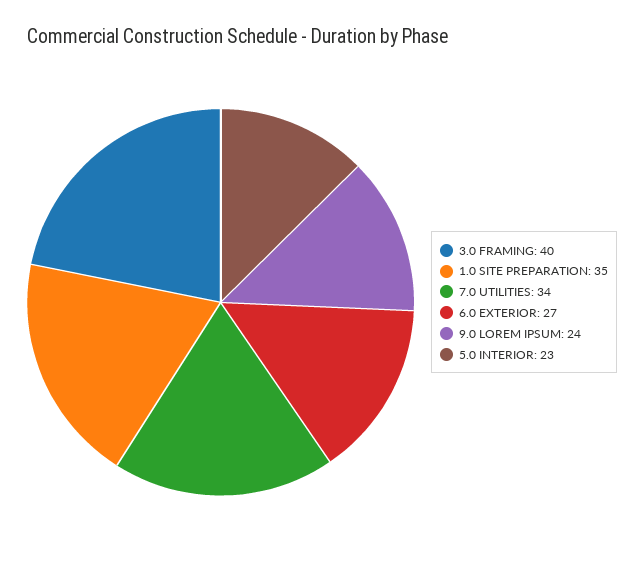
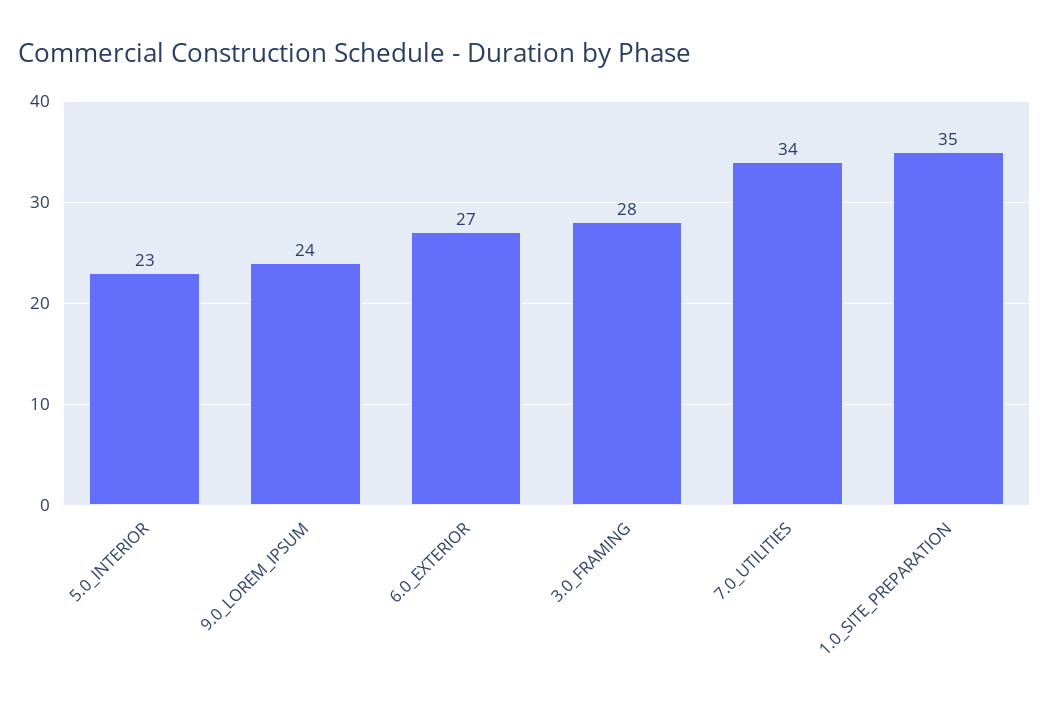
  {
-   "3.0 FRAMING": 40,
+   "3.0 FRAMING": 28,
    "1.0 SITE PREPARATION": 35,
    "7.0 UTILITIES": 34,
    "6.0 EXTERIOR": 27,
    "9.0 LOREM IPSUM": 24,
    "5.0 INTERIOR": 23
  }

